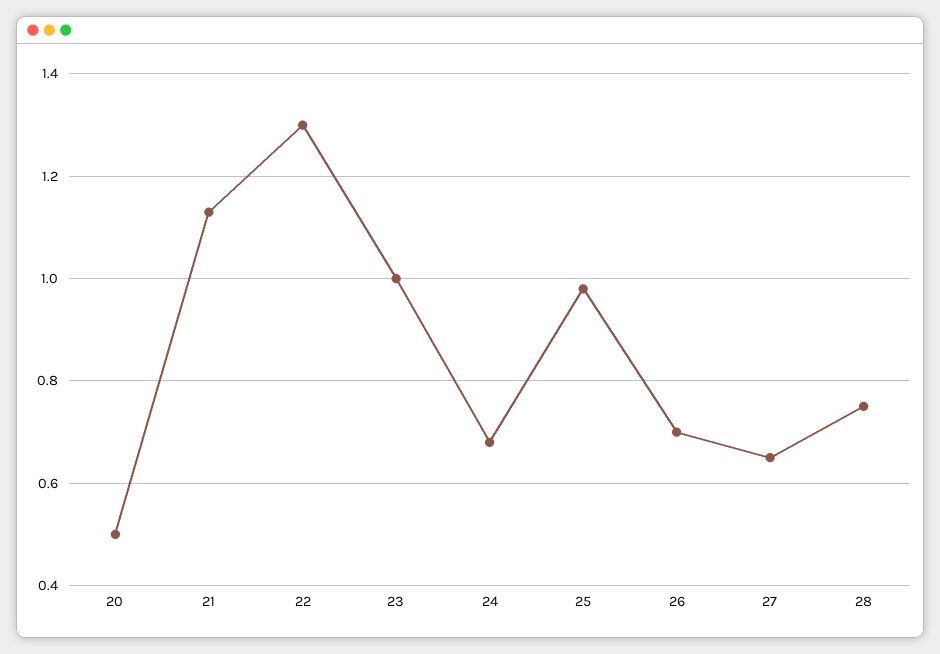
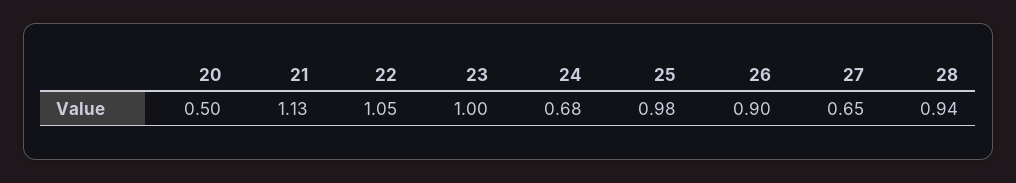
  {
    "20": 0.5,
    "21": 1.13,
-   "22": 1.3,
+   "22": 1.05,
    "23": 1,
    "24": 0.68,
    "25": 0.98,
-   "26": 0.7,
+   "26": 0.9,
    "27": 0.65,
-   "28": 0.75
+   "28": 0.94
  }

